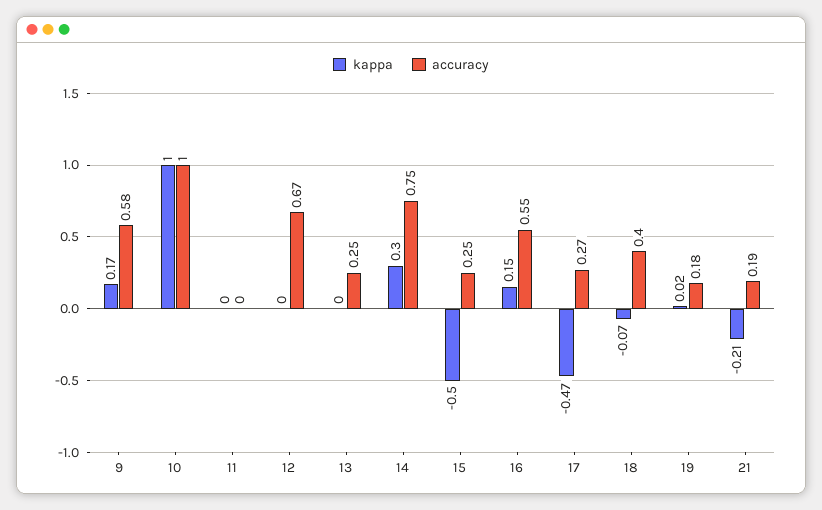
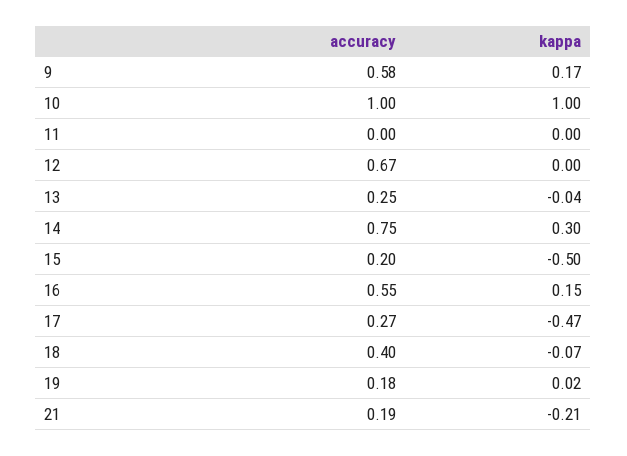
  {
    "kappa": {
      "9": 0.17,
      "10": 1,
      "11": 0,
      "12": 0,
-     "13": 0,
+     "13": -0.04,
      "14": 0.3,
      "15": -0.5,
      "16": 0.15,
      "17": -0.47,
      "18": -0.07,
      "19": 0.02,
      "21": -0.21
    },
    "accuracy": {
      "9": 0.58,
      "10": 1,
      "11": 0,
      "12": 0.67,
      "13": 0.25,
      "14": 0.75,
-     "15": 0.25,
+     "15": 0.2,
      "16": 0.55,
      "17": 0.27,
      "18": 0.4,
      "19": 0.18,
      "21": 0.19
    }
  }

